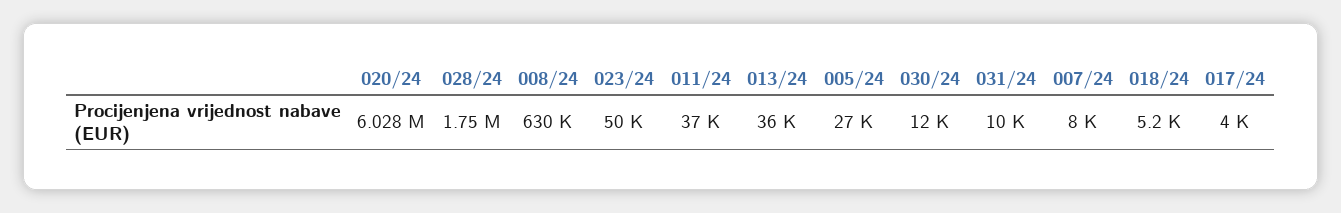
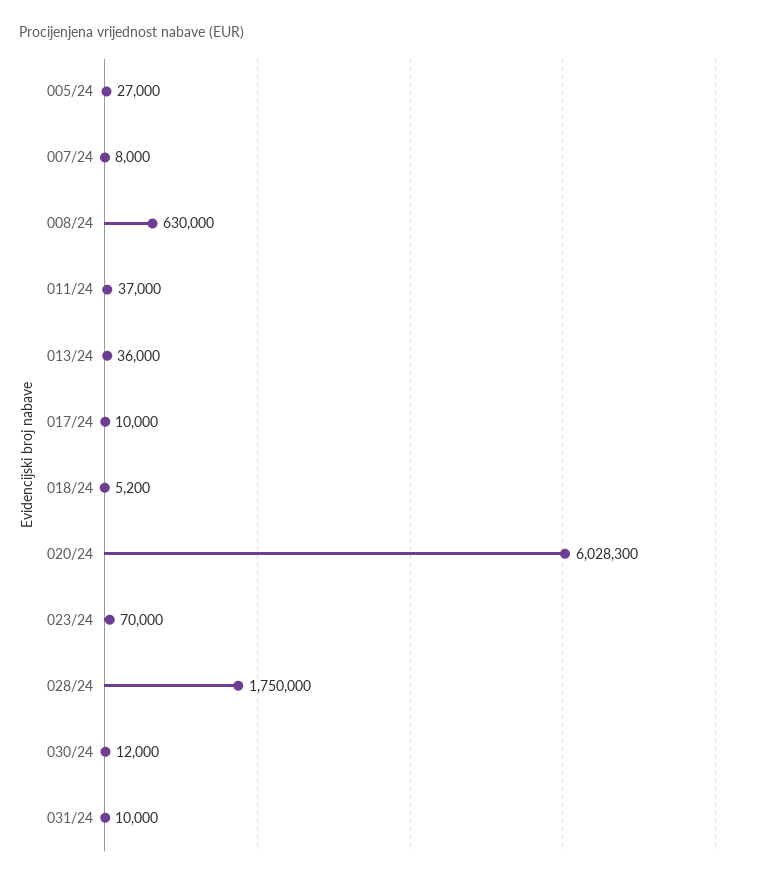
  {
    "020/24": 6028300,
    "028/24": 1750000,
    "008/24": 630000,
-   "023/24": 50000,
+   "023/24": 70000,
    "011/24": 37000,
    "013/24": 36000,
    "005/24": 27000,
    "030/24": 12000,
    "031/24": 10000,
    "007/24": 8000,
    "018/24": 5200,
-   "017/24": 4000
+   "017/24": 10000
  }

